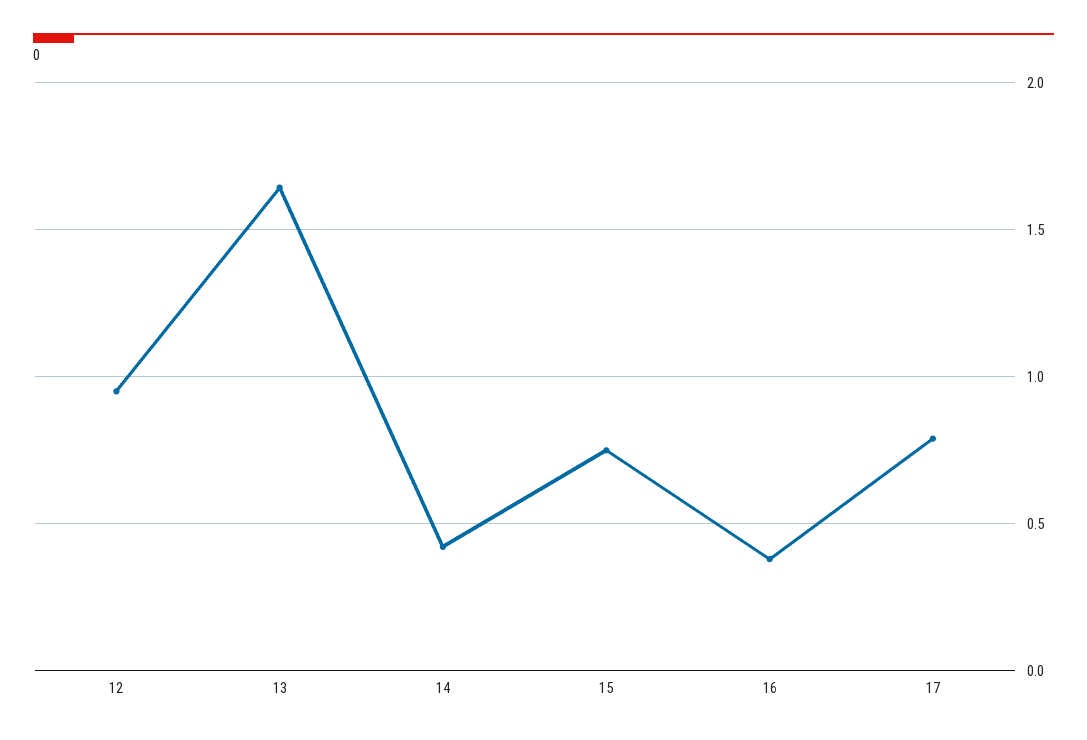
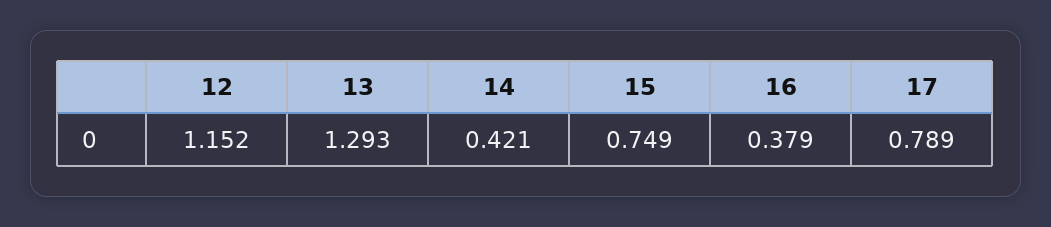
  {
-   "12": 0.95,
+   "12": 1.152,
-   "13": 1.65,
+   "13": 1.293,
    "14": 0.421,
    "15": 0.749,
    "16": 0.379,
    "17": 0.789
  }

